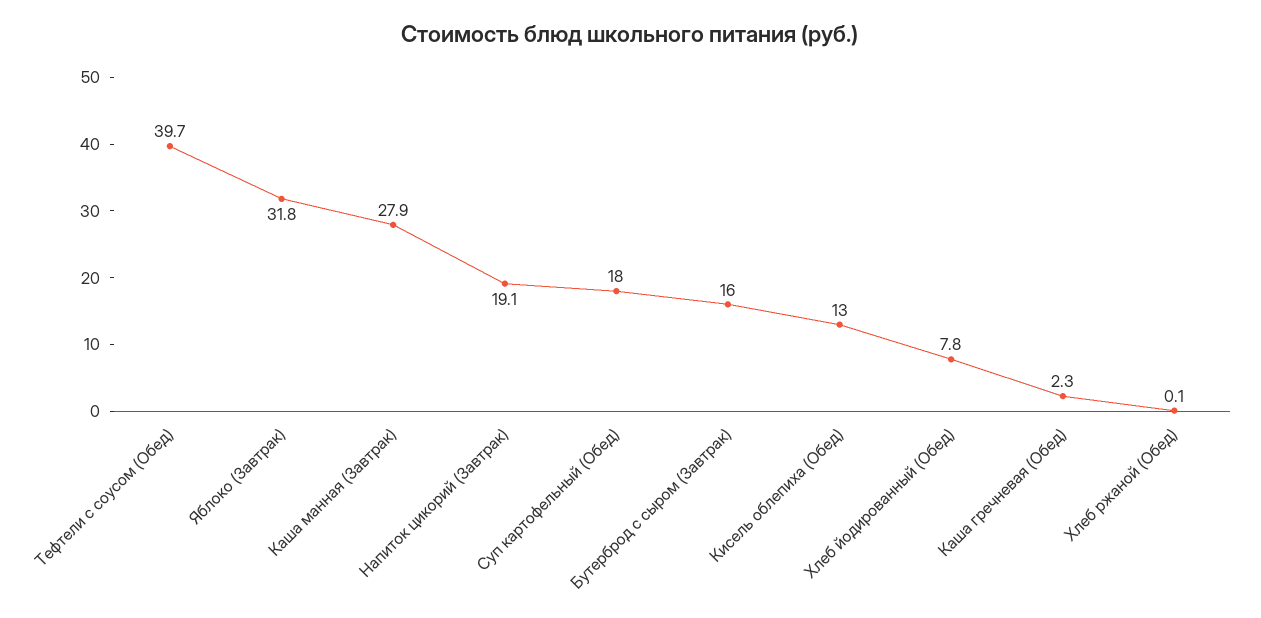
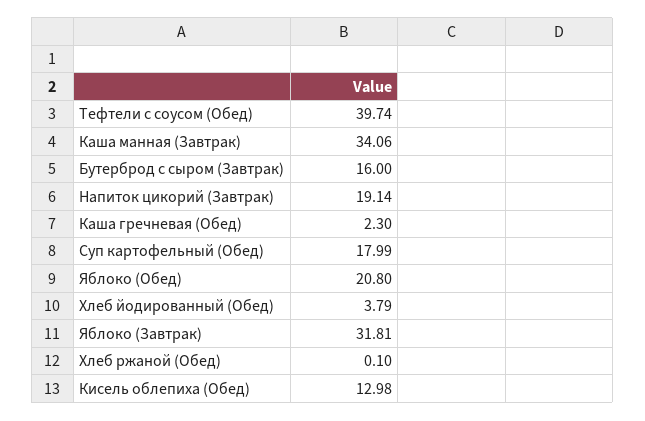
  {
    "Тефтели с соусом (Обед)": 39.74,
    "Яблоко (Завтрак)": 31.81,
-   "Каша манная (Завтрак)": 27.9,
+   "Каша манная (Завтрак)": 34.06,
    "Напиток цикорий (Завтрак)": 19.14,
    "Суп картофельный (Обед)": 17.99,
    "Бутерброд с сыром (Завтрак)": 16,
    "Кисель облепиха (Обед)": 12.98,
-   "Хлеб йодированный (Обед)": 7.8,
+   "Хлеб йодированный (Обед)": 3.79,
    "Каша гречневая (Обед)": 2.3,
-   "Хлеб ржаной (Обед)": 0.1
+   "Хлеб ржаной (Обед)": 0.1,
+   "Яблоко (Обед)": 20.8
  }

